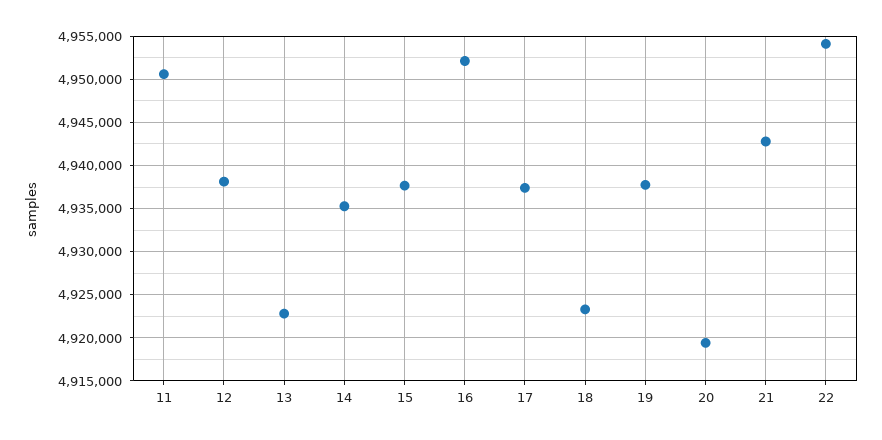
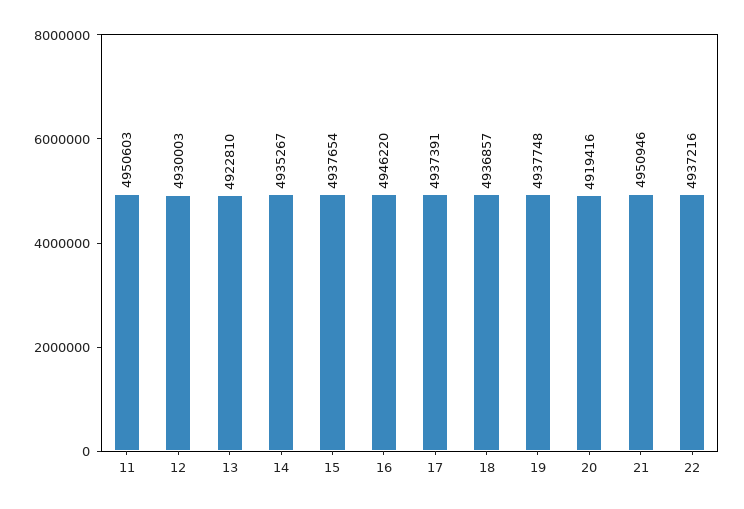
  {
    "11": 4950603,
-   "12": 4938000,
+   "12": 4930003,
    "13": 4922810,
    "14": 4935267,
    "15": 4937654,
-   "16": 4952000,
+   "16": 4946220,
    "17": 4937391,
-   "18": 4923000,
+   "18": 4936857,
    "19": 4937748,
    "20": 4919416,
-   "21": 4943000,
+   "21": 4950946,
-   "22": 4954000
+   "22": 4937216
  }

